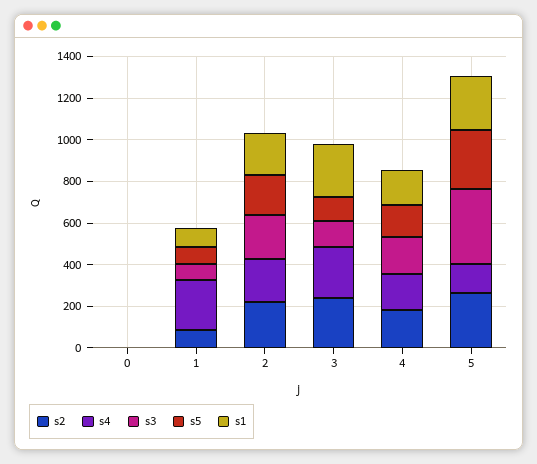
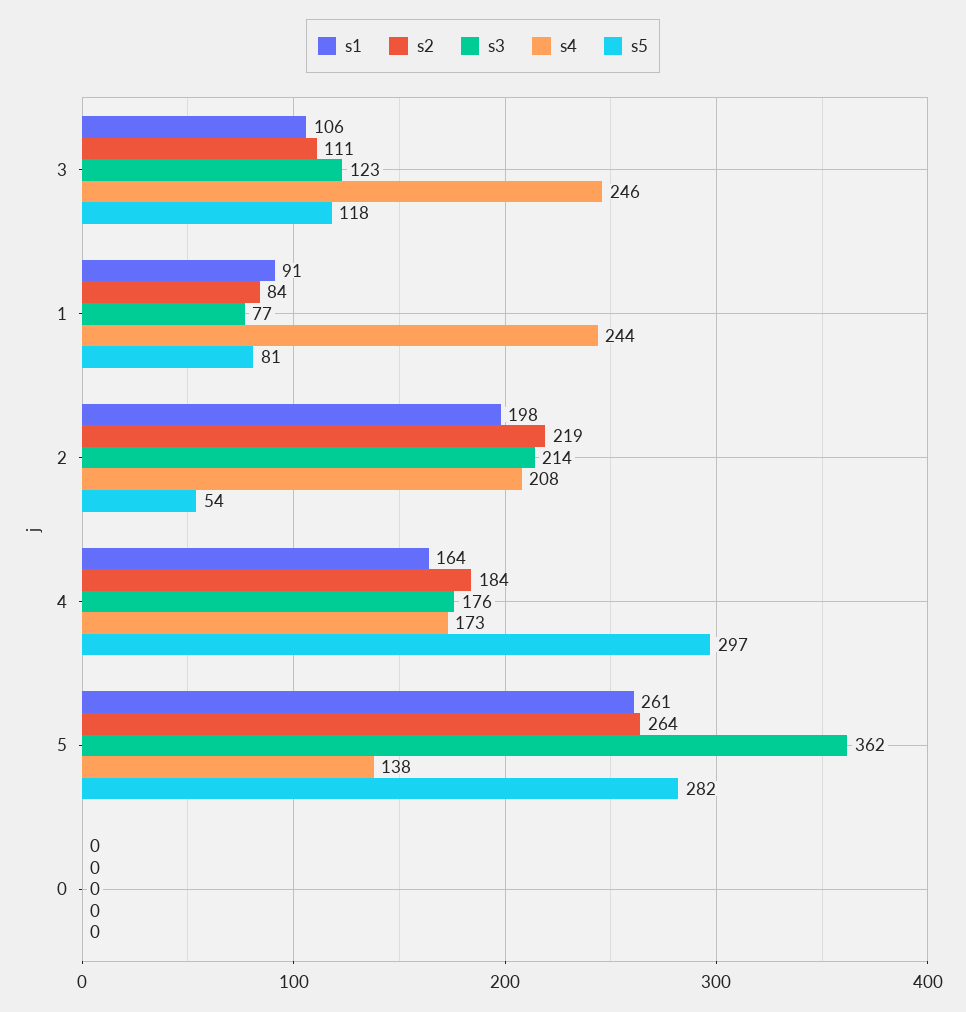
  {
    "s2": {
      "0": 0,
      "1": 84,
      "2": 219,
-     "3": 250,
+     "3": 111,
      "4": 184,
      "5": 264
    },
    "s4": {
      "0": 0,
      "1": 244,
      "2": 208,
      "3": 246,
      "4": 173,
      "5": 138
    },
    "s3": {
      "0": 0,
      "1": 77,
      "2": 214,
      "3": 123,
      "4": 176,
      "5": 362
    },
    "s5": {
      "0": 0,
      "1": 81,
-     "2": 200,
+     "2": 54,
      "3": 118,
-     "4": 150,
+     "4": 297,
      "5": 282
    },
    "s1": {
      "0": 0,
      "1": 91,
      "2": 198,
-     "3": 250,
+     "3": 106,
      "4": 164,
      "5": 261
    }
  }

